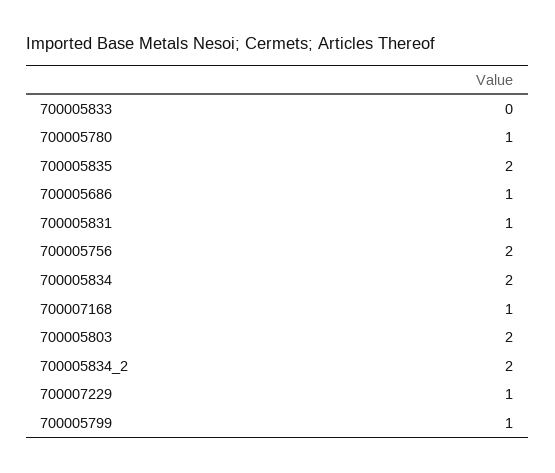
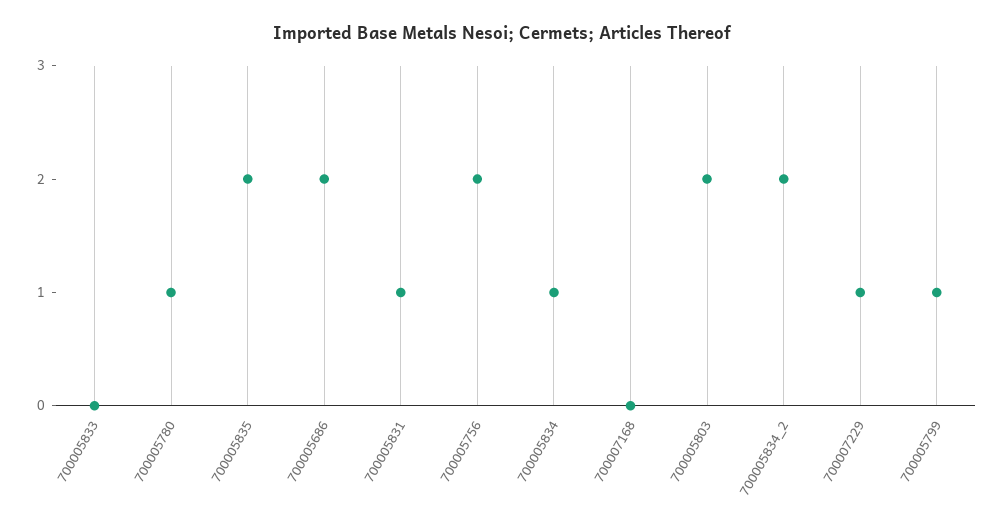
  {
    "700005833": 0,
    "700005780": 1,
    "700005835": 2,
-   "700005686": 1,
+   "700005686": 2,
    "700005831": 1,
    "700005756": 2,
-   "700005834": 2,
+   "700005834": 1,
-   "700007168": 1,
+   "700007168": 0,
    "700005803": 2,
    "700005834_2": 2,
    "700007229": 1,
    "700005799": 1
  }

